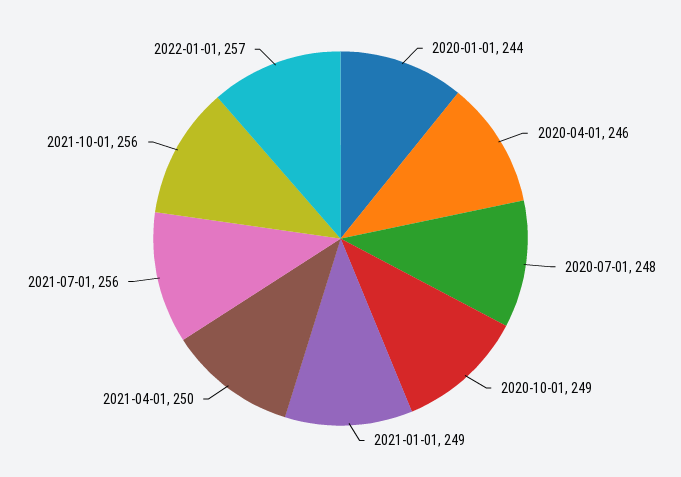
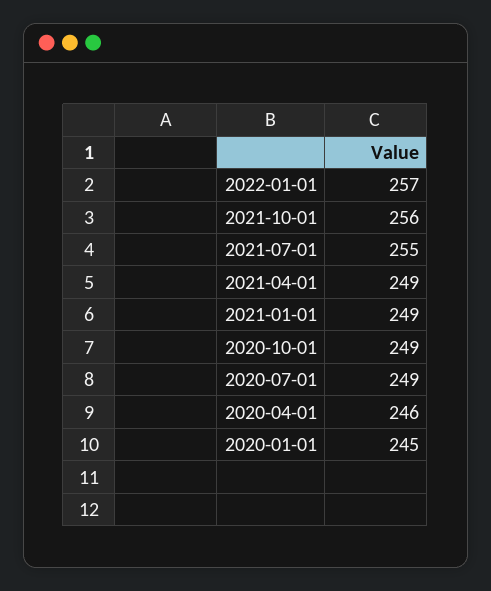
  {
-   "2020-01-01": 244,
+   "2020-01-01": 245,
    "2020-04-01": 246,
-   "2020-07-01": 248,
+   "2020-07-01": 249,
    "2020-10-01": 249,
    "2021-01-01": 249,
-   "2021-04-01": 250,
+   "2021-04-01": 249,
-   "2021-07-01": 256,
+   "2021-07-01": 255,
    "2021-10-01": 256,
    "2022-01-01": 257
  }

